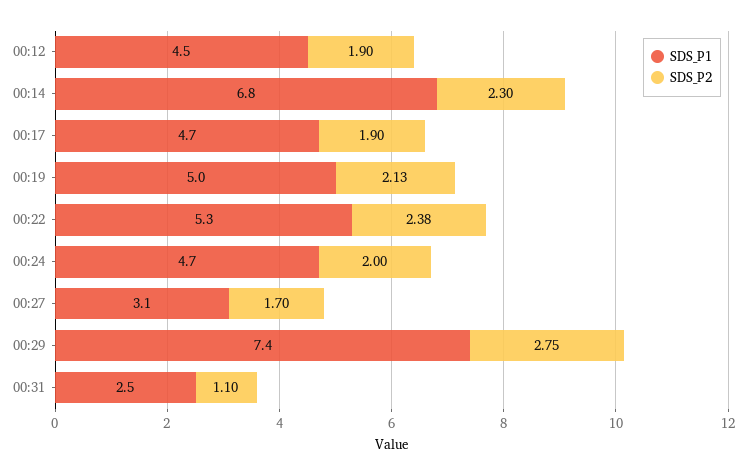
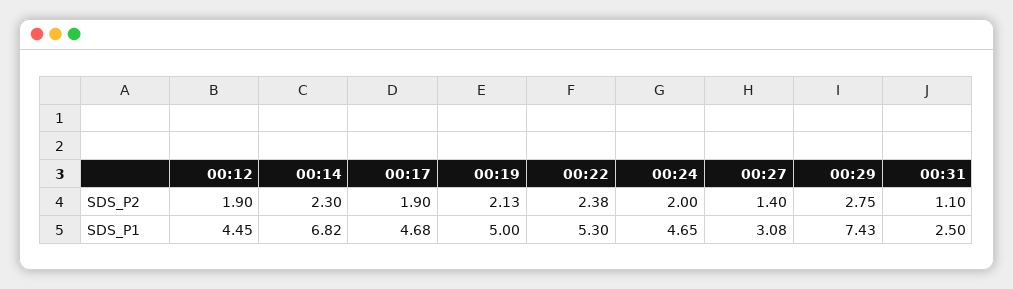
  {
    "SDS_P1": {
      "00:12": 4.45,
      "00:14": 6.82,
      "00:17": 4.68,
      "00:19": 5,
      "00:22": 5.3,
      "00:24": 4.65,
      "00:27": 3.08,
      "00:29": 7.43,
      "00:31": 2.5
    },
    "SDS_P2": {
      "00:12": 1.9,
      "00:14": 2.3,
      "00:17": 1.9,
      "00:19": 2.13,
      "00:22": 2.38,
      "00:24": 2,
-     "00:27": 1.7,
+     "00:27": 1.4,
      "00:29": 2.75,
      "00:31": 1.1
    }
  }

